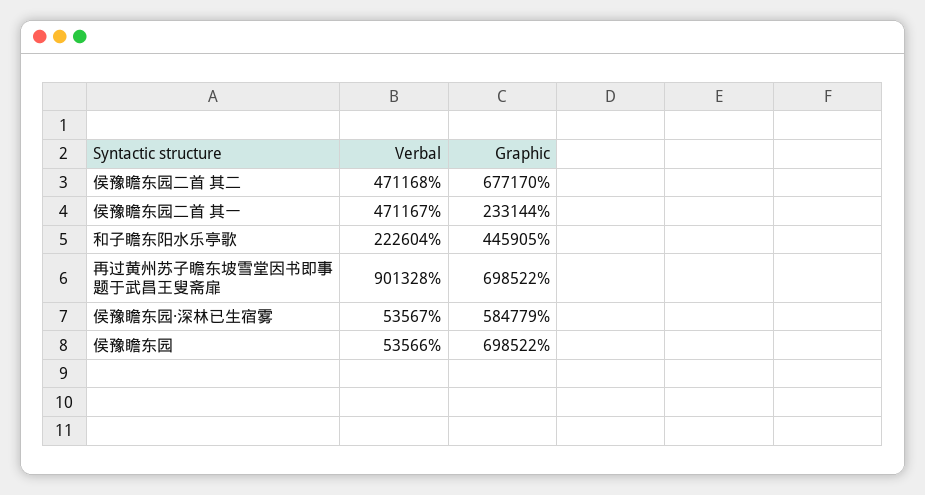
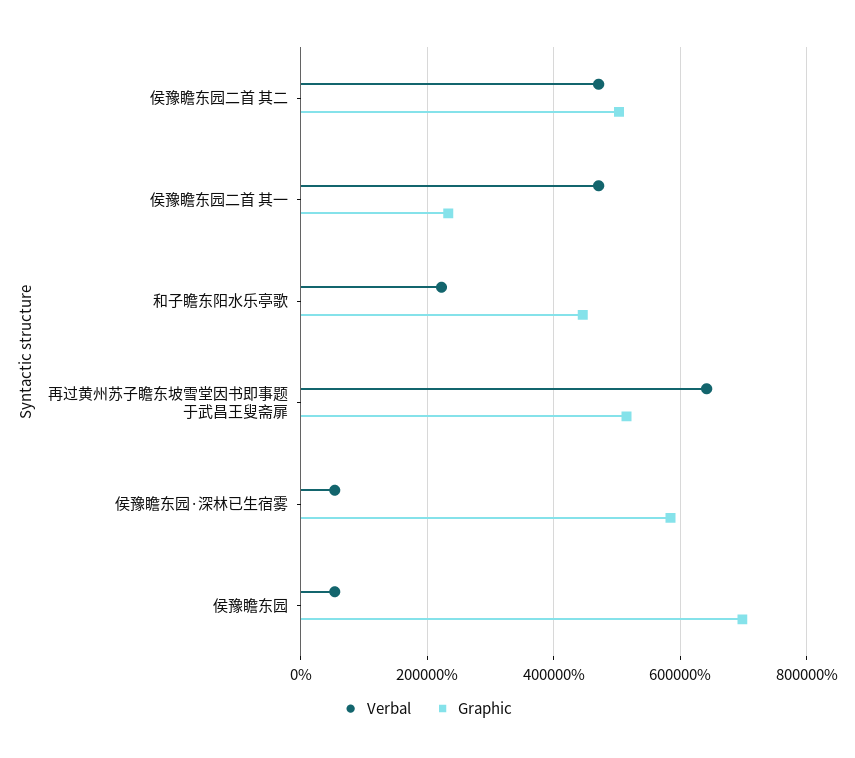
  {
    "Verbal": {
      "侯豫瞻东园二首 其二": 471168,
      "侯豫瞻东园二首 其一": 471167,
      "和子瞻东阳水乐亭歌": 222604,
-     "再过黄州苏子瞻东坡雪堂因书即事题于武昌王叟斋扉": 901328,
+     "再过黄州苏子瞻东坡雪堂因书即事题于武昌王叟斋扉": 640000,
      "侯豫瞻东园·深林已生宿雾": 53567,
      "侯豫瞻东园": 53566
    },
    "Graphic": {
-     "侯豫瞻东园二首 其二": 677170,
+     "侯豫瞻东园二首 其二": 500000,
      "侯豫瞻东园二首 其一": 233144,
      "和子瞻东阳水乐亭歌": 445905,
-     "再过黄州苏子瞻东坡雪堂因书即事题于武昌王叟斋扉": 698522,
+     "再过黄州苏子瞻东坡雪堂因书即事题于武昌王叟斋扉": 520000,
      "侯豫瞻东园·深林已生宿雾": 584779,
      "侯豫瞻东园": 698522
    }
  }

